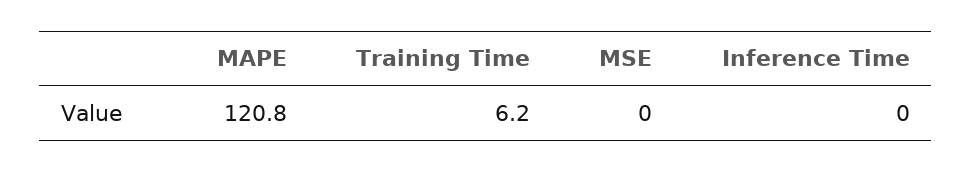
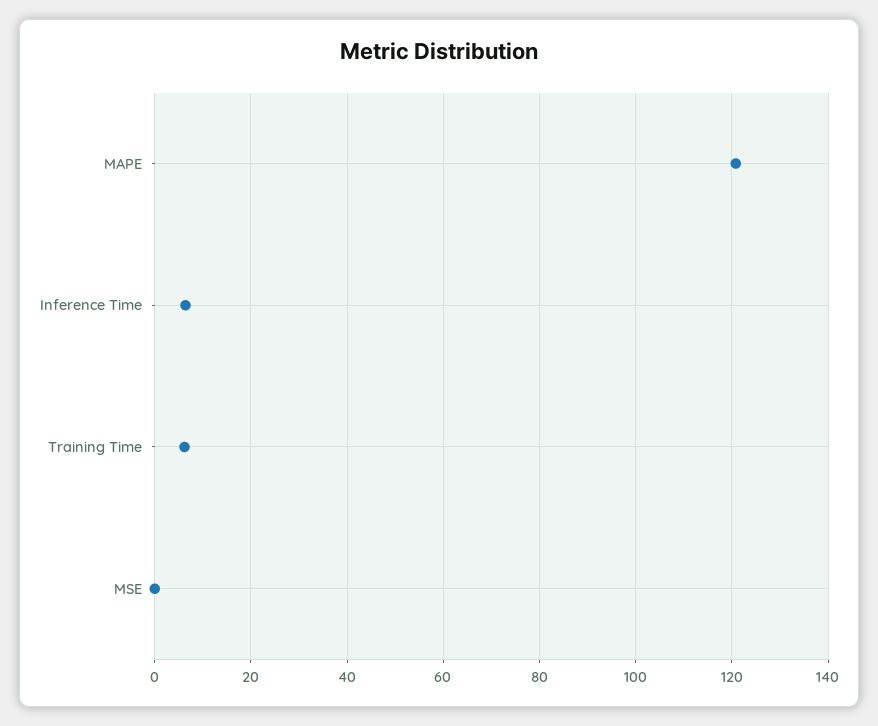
  {
    "MAPE": 120.8,
    "Training Time": 6.2,
    "MSE": 0,
-   "Inference Time": 0
+   "Inference Time": 6
  }

